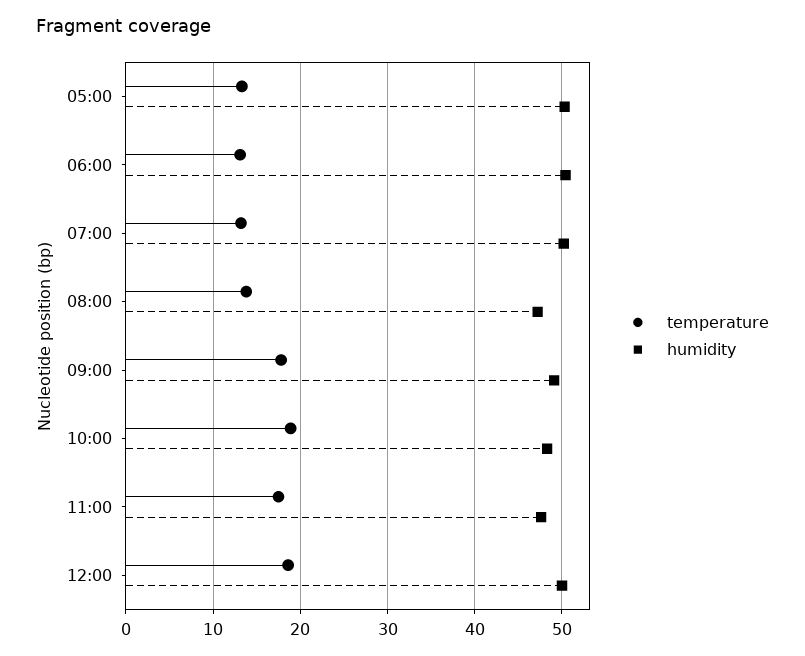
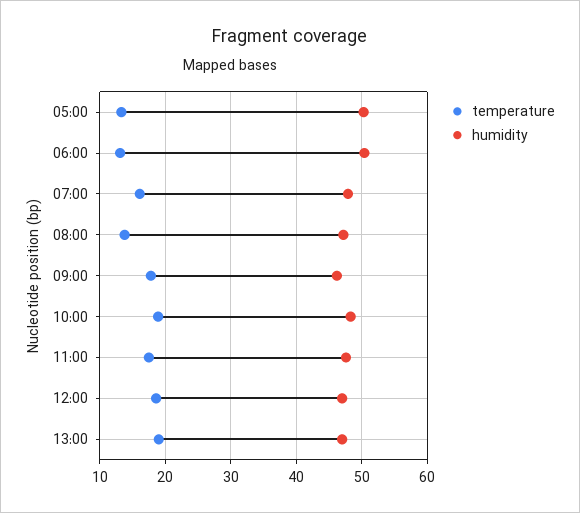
  {
    "temperature": {
      "05:00": 13,
      "06:00": 13,
-     "07:00": 13,
+     "07:00": 16,
      "08:00": 14,
      "09:00": 18,
      "10:00": 19,
      "11:00": 18,
-     "12:00": 19
+     "12:00": 19,
+     "13:00": 19
    },
    "humidity": {
      "05:00": 50,
      "06:00": 50,
-     "07:00": 50,
+     "07:00": 48,
      "08:00": 47,
-     "09:00": 49,
+     "09:00": 46,
      "10:00": 48,
      "11:00": 48,
-     "12:00": 50
+     "12:00": 47,
+     "13:00": 47
    }
  }

